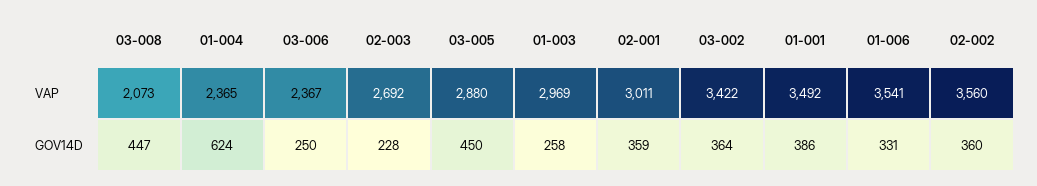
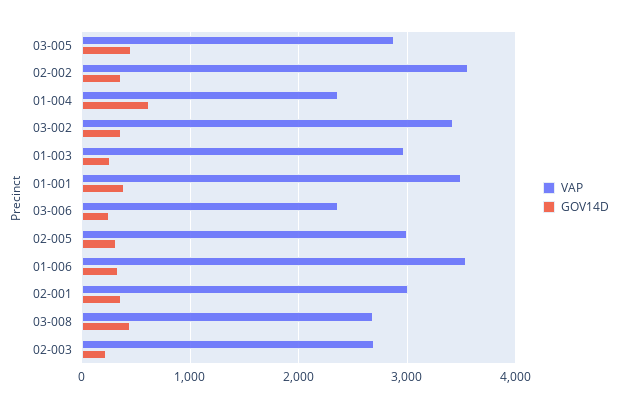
  {
    "VAP": {
-     "03-008": 2073,
+     "03-008": 2700,
      "01-004": 2365,
      "03-006": 2367,
      "02-003": 2692,
      "03-005": 2880,
      "01-003": 2969,
      "02-001": 3011,
      "03-002": 3422,
      "01-001": 3492,
      "01-006": 3541,
-     "02-002": 3560
+     "02-002": 3560,
+     "02-005": 3000
    },
    "GOV14D": {
      "03-008": 447,
      "01-004": 624,
      "03-006": 250,
      "02-003": 228,
      "03-005": 450,
      "01-003": 258,
      "02-001": 359,
      "03-002": 364,
      "01-001": 386,
      "01-006": 331,
-     "02-002": 360
+     "02-002": 360,
+     "02-005": 300
    }
  }

